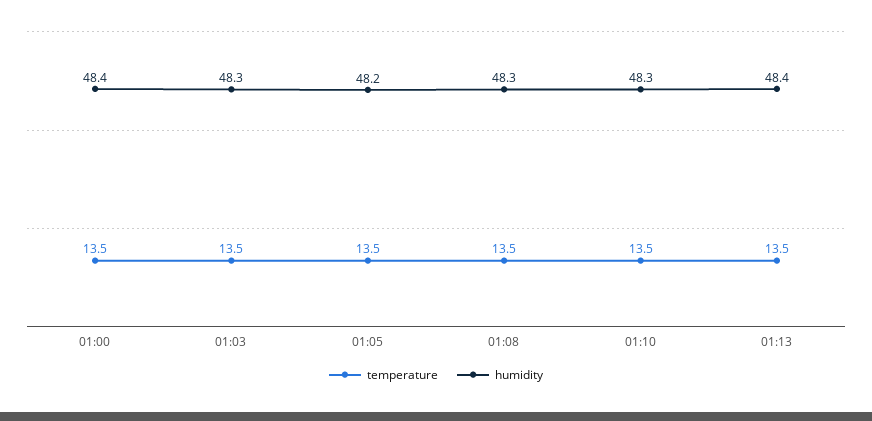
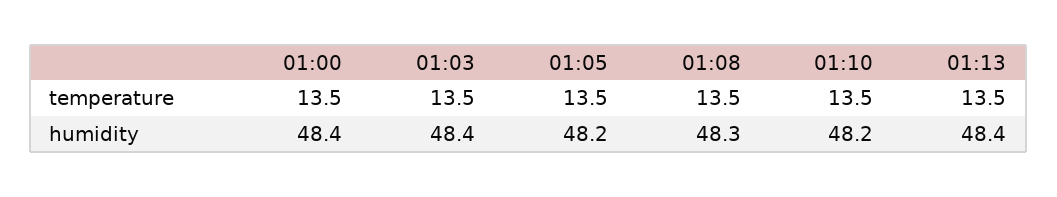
  {
    "temperature": {
      "01:00": 13.5,
      "01:03": 13.5,
      "01:05": 13.5,
      "01:08": 13.5,
      "01:10": 13.5,
      "01:13": 13.5
    },
    "humidity": {
      "01:00": 48.4,
-     "01:03": 48.3,
+     "01:03": 48.4,
      "01:05": 48.2,
      "01:08": 48.3,
-     "01:10": 48.3,
+     "01:10": 48.2,
      "01:13": 48.4
    }
  }

